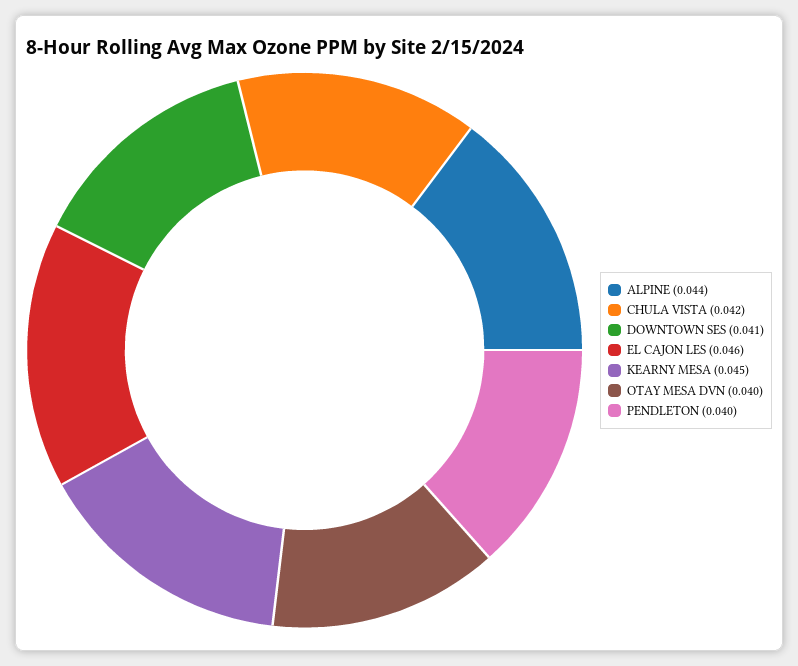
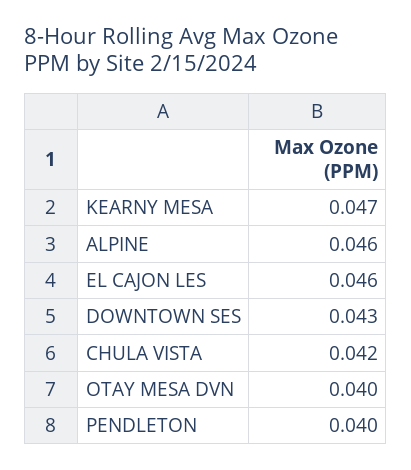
  {
-   "ALPINE": 0.044,
+   "ALPINE": 0.046,
    "CHULA VISTA": 0.042,
-   "DOWNTOWN SES": 0.041,
+   "DOWNTOWN SES": 0.043,
    "EL CAJON LES": 0.046,
-   "KEARNY MESA": 0.045,
+   "KEARNY MESA": 0.047,
    "OTAY MESA DVN": 0.04,
    "PENDLETON": 0.04
  }

